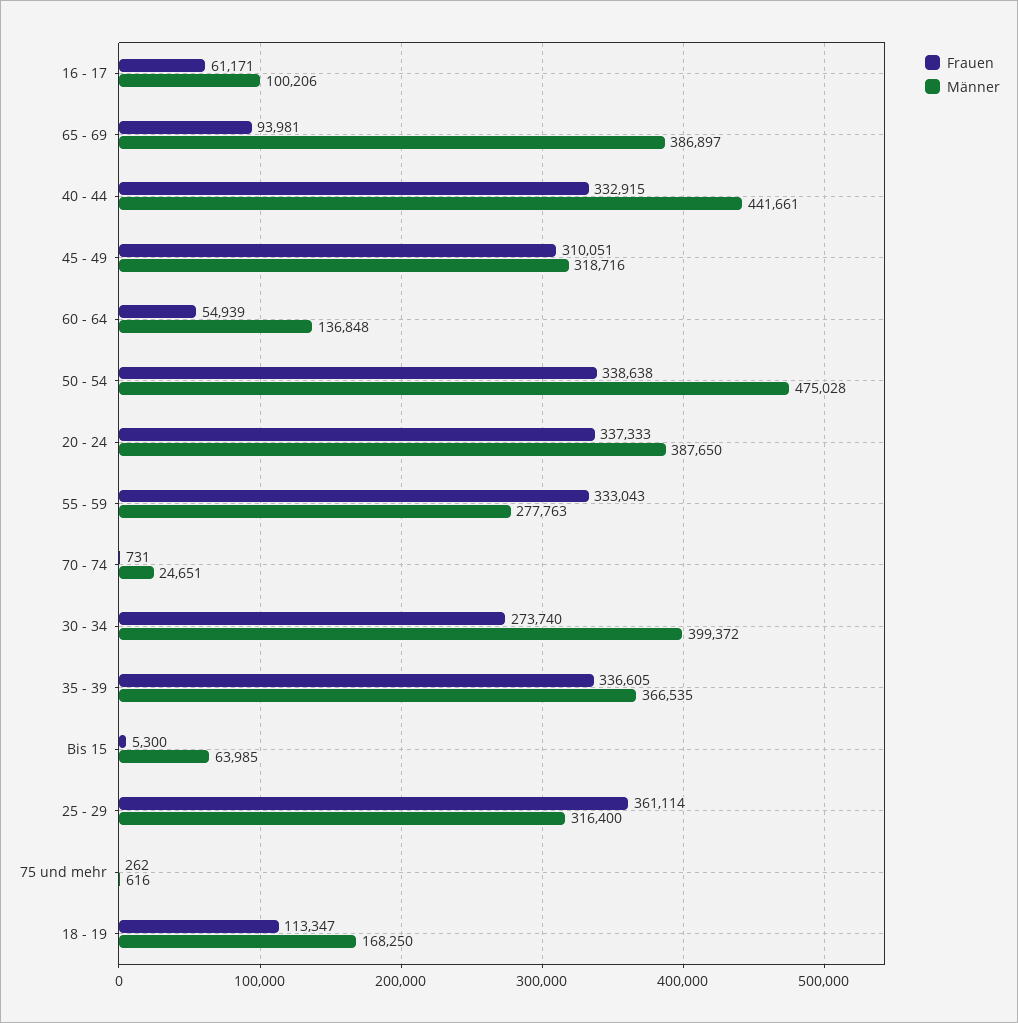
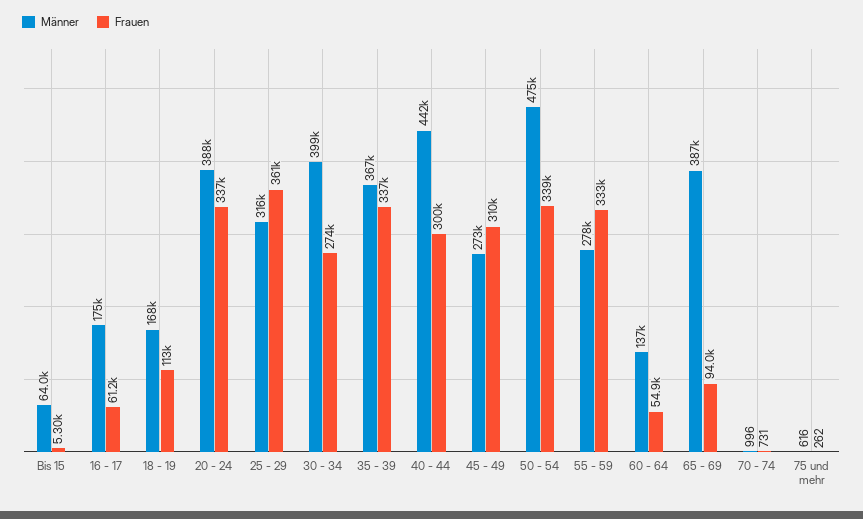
  {
    "Frauen": {
      "16 - 17": 61171,
      "65 - 69": 93981,
-     "40 - 44": 332915,
+     "40 - 44": 300000,
      "45 - 49": 310051,
      "60 - 64": 54939,
      "50 - 54": 338638,
      "20 - 24": 337333,
      "55 - 59": 333043,
      "70 - 74": 731,
      "30 - 34": 273740,
      "35 - 39": 336605,
      "Bis 15": 5300,
      "25 - 29": 361114,
      "75 und mehr": 262,
      "18 - 19": 113347
    },
    "Männer": {
-     "16 - 17": 100206,
+     "16 - 17": 175000,
      "65 - 69": 386897,
      "40 - 44": 441661,
-     "45 - 49": 318716,
+     "45 - 49": 273000,
      "60 - 64": 136848,
      "50 - 54": 475028,
      "20 - 24": 387650,
      "55 - 59": 277763,
-     "70 - 74": 24651,
+     "70 - 74": 996,
      "30 - 34": 399372,
      "35 - 39": 366535,
      "Bis 15": 63985,
      "25 - 29": 316400,
      "75 und mehr": 616,
      "18 - 19": 168250
    }
  }

